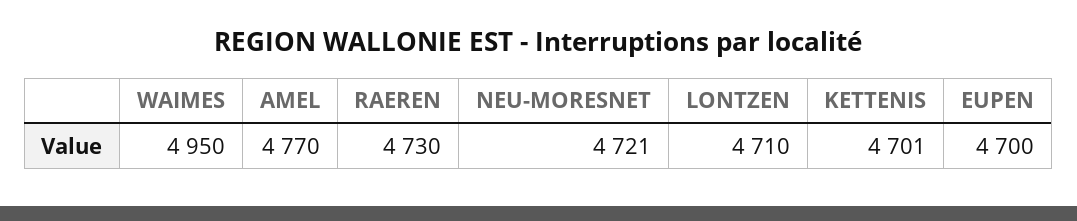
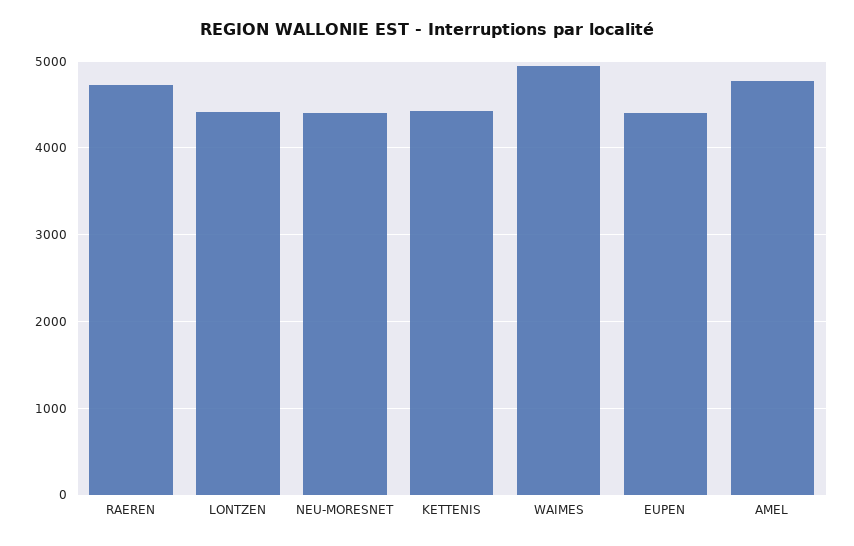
  {
    "WAIMES": 4950,
    "AMEL": 4770,
    "RAEREN": 4730,
-   "NEU-MORESNET": 4721,
+   "NEU-MORESNET": 4400,
-   "LONTZEN": 4710,
+   "LONTZEN": 4400,
-   "KETTENIS": 4701,
+   "KETTENIS": 4400,
-   "EUPEN": 4700
+   "EUPEN": 4400
  }

